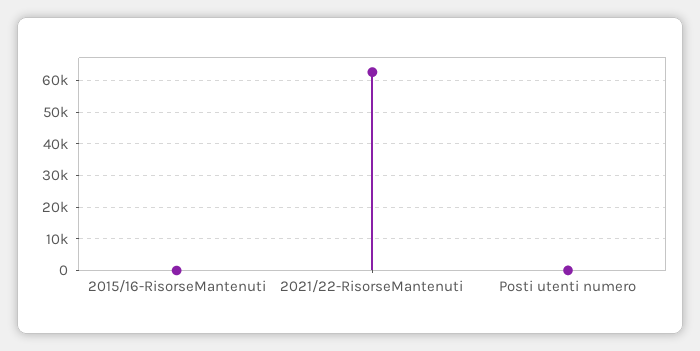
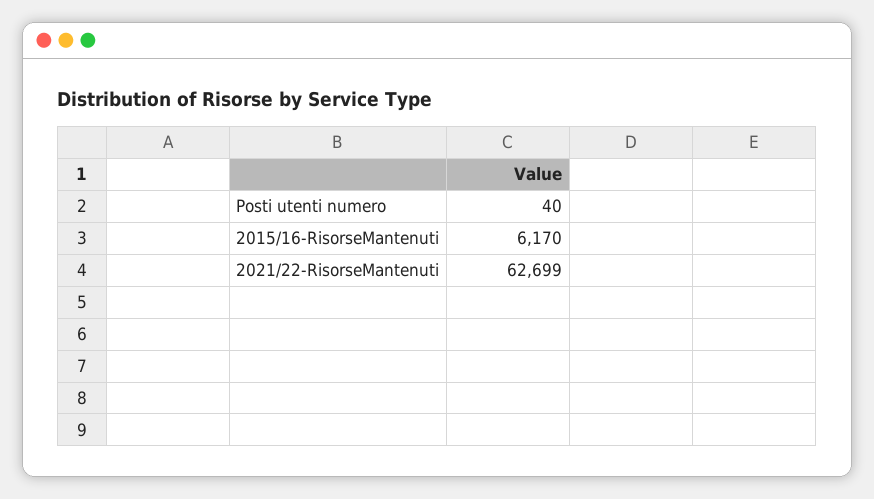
  {
-   "2015/16-RisorseMantenuti": 0,
+   "2015/16-RisorseMantenuti": 6170,
    "2021/22-RisorseMantenuti": 62699,
    "Posti utenti numero": 40
  }

